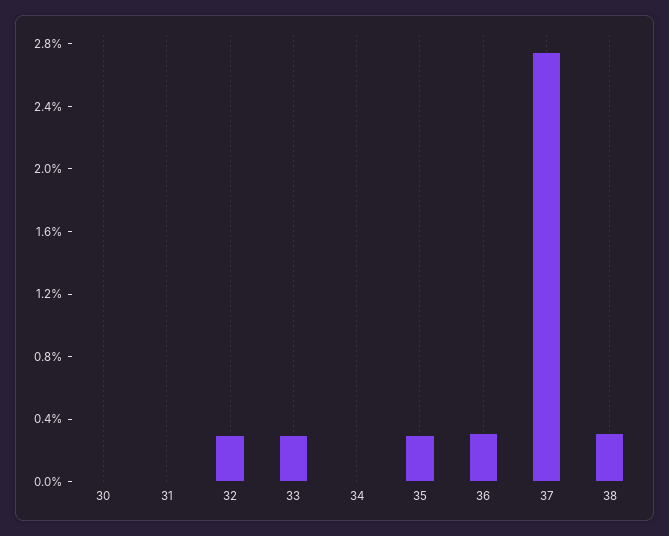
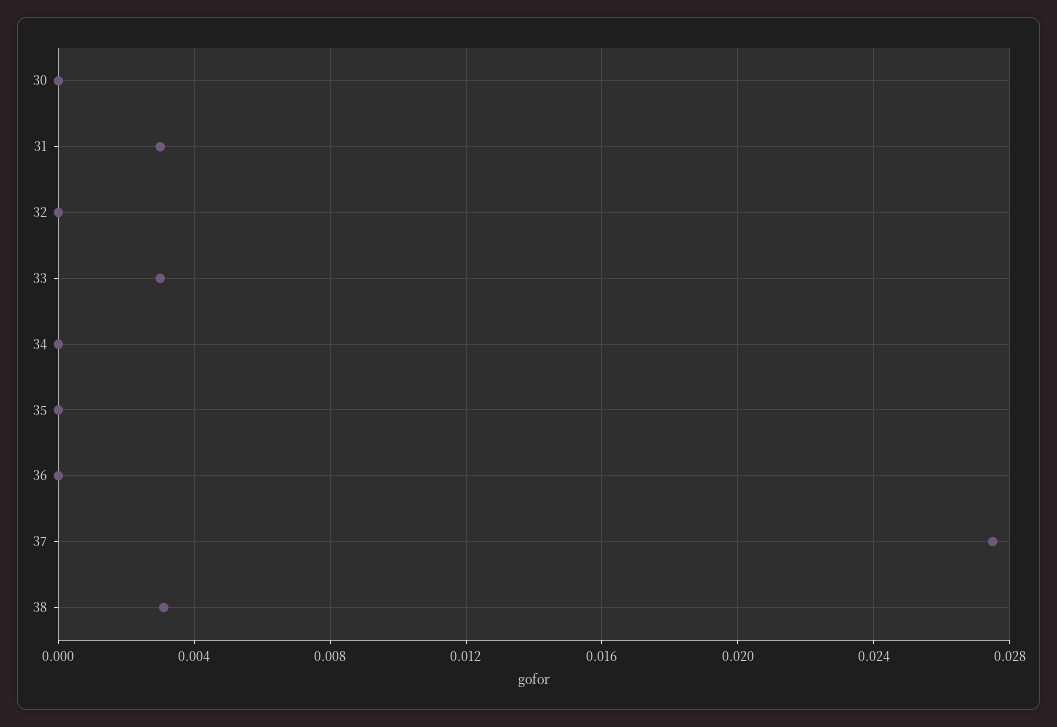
  {
    "30": 0,
-   "31": 0,
+   "31": 0.003,
-   "32": 0.003,
+   "32": 0,
    "33": 0.003,
    "34": 0,
-   "35": 0.003,
+   "35": 0,
-   "36": 0.003,
+   "36": 0,
    "37": 0.0275,
    "38": 0.003
  }

